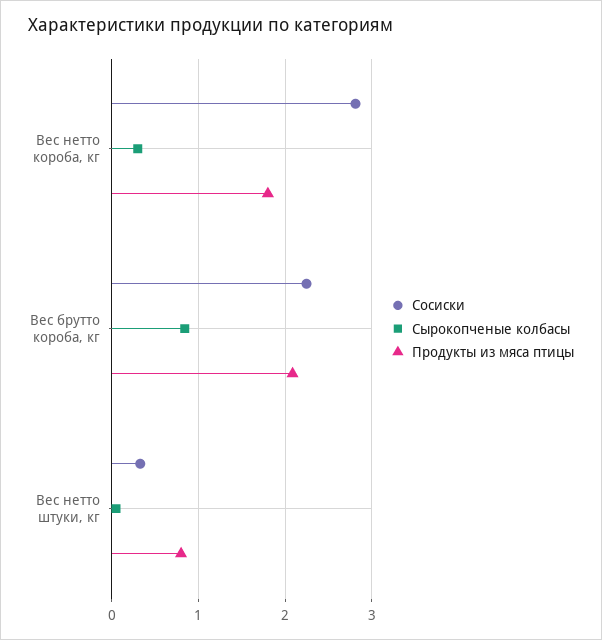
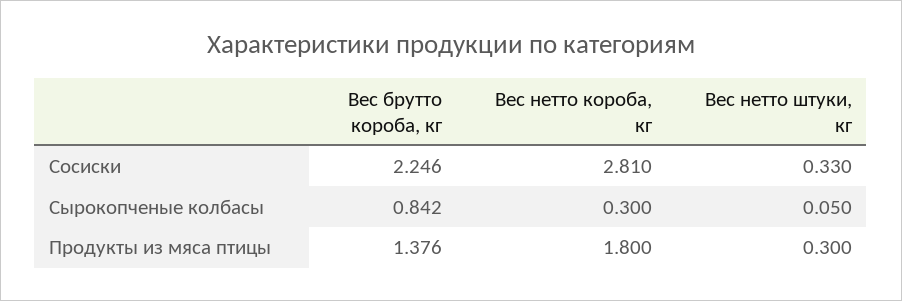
  {
    "Сосиски": {
      "Вес нетто короба, кг": 2.81,
      "Вес брутто короба, кг": 2.246,
      "Вес нетто штуки, кг": 0.33
    },
    "Сырокопченые колбасы": {
      "Вес нетто короба, кг": 0.3,
      "Вес брутто короба, кг": 0.842,
      "Вес нетто штуки, кг": 0.05
    },
    "Продукты из мяса птицы": {
      "Вес нетто короба, кг": 1.8,
-     "Вес брутто короба, кг": 2.1,
+     "Вес брутто короба, кг": 1.376,
-     "Вес нетто штуки, кг": 0.8
+     "Вес нетто штуки, кг": 0.3
    }
  }

